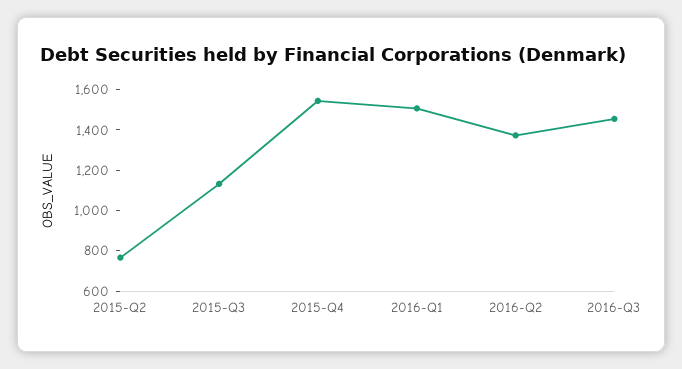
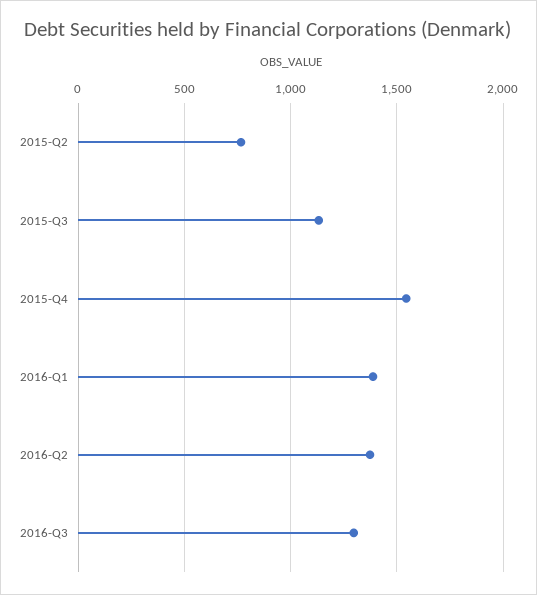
  {
    "2015-Q2": 750,
    "2015-Q3": 1150,
    "2015-Q4": 1550,
-   "2016-Q1": 1500,
+   "2016-Q1": 1400,
    "2016-Q2": 1350,
-   "2016-Q3": 1450
+   "2016-Q3": 1300
  }

